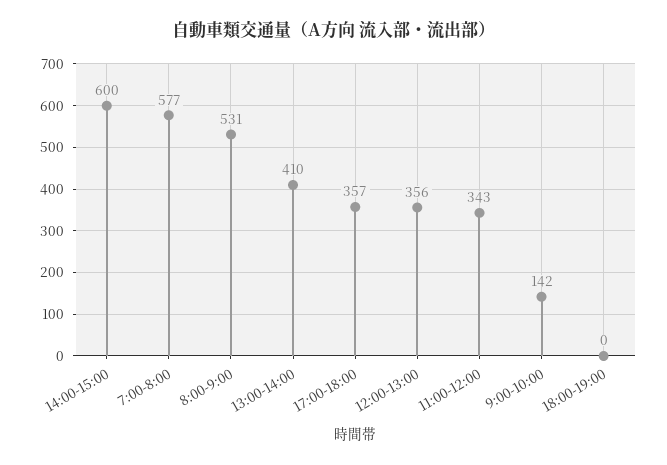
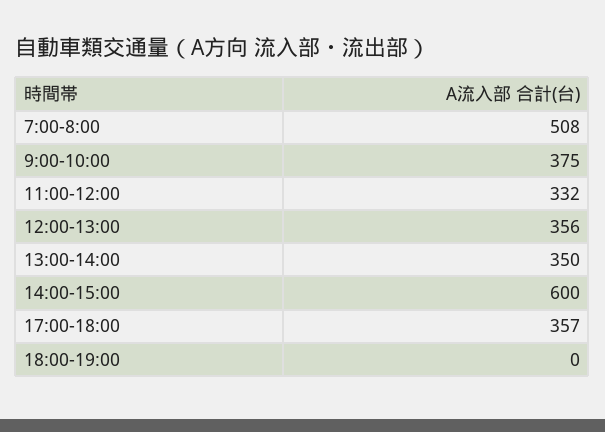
  {
    "14:00-15:00": 600,
-   "7:00-8:00": 577,
+   "7:00-8:00": 508,
-   "8:00-9:00": 531,
-   "13:00-14:00": 410,
+   "13:00-14:00": 350,
    "17:00-18:00": 357,
    "12:00-13:00": 356,
-   "11:00-12:00": 343,
+   "11:00-12:00": 332,
-   "9:00-10:00": 142,
+   "9:00-10:00": 375,
    "18:00-19:00": 0
  }

